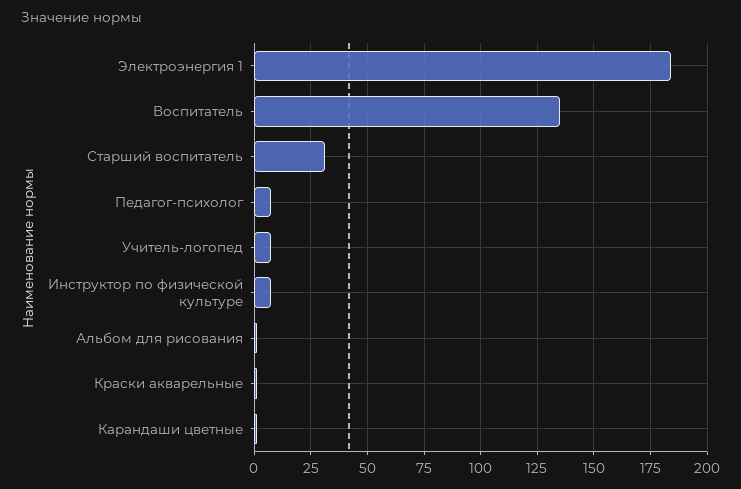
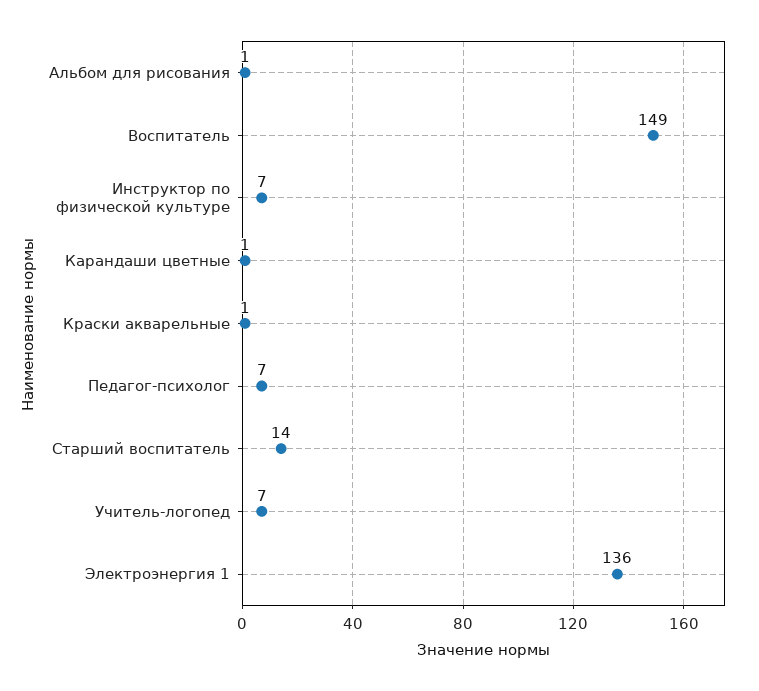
  {
-   "Электроэнергия 1": 185,
+   "Электроэнергия 1": 136,
-   "Воспитатель": 135,
+   "Воспитатель": 149,
-   "Старший воспитатель": 30,
+   "Старший воспитатель": 14,
    "Педагог-психолог": 7,
    "Учитель-логопед": 7,
    "Инструктор по физической культуре": 7,
    "Альбом для рисования": 1,
    "Краски акварельные": 1,
    "Карандаши цветные": 1
  }

